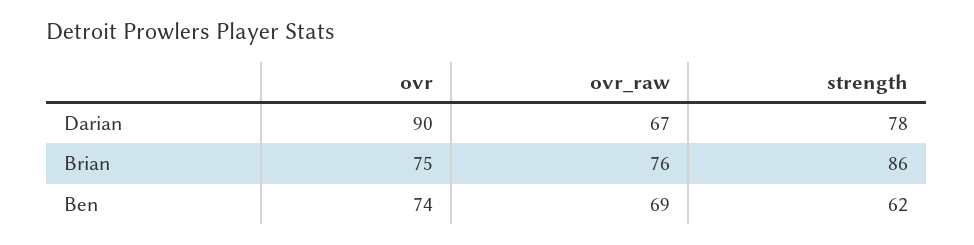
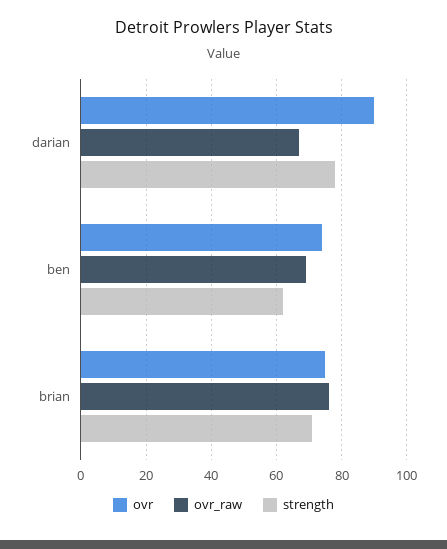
  {
    "ovr": {
      "Darian": 90,
      "Brian": 75,
      "Ben": 74
    },
    "ovr_raw": {
      "Darian": 67,
      "Brian": 76,
      "Ben": 69
    },
    "strength": {
      "Darian": 78,
-     "Brian": 86,
+     "Brian": 70,
      "Ben": 62
    }
  }

